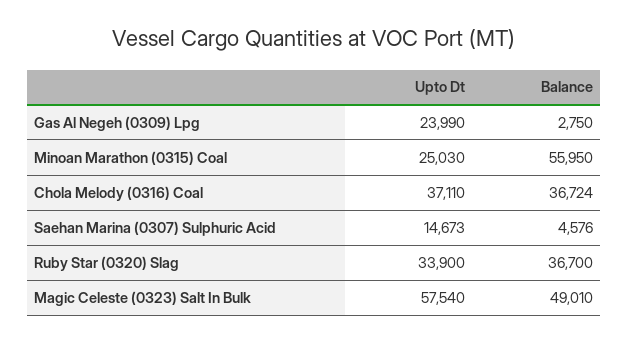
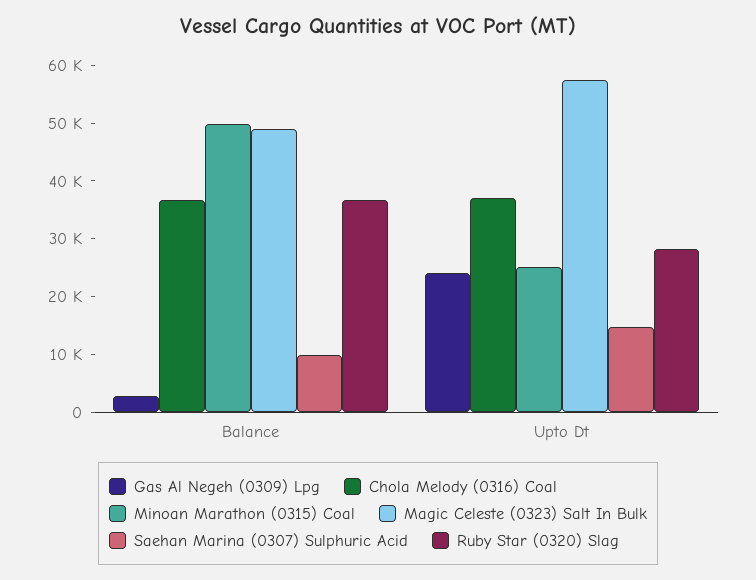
  {
    "Gas Al Negeh (0309) Lpg": {
      "Upto Dt": 23990,
      "Balance": 2750
    },
    "Minoan Marathon (0315) Coal": {
      "Upto Dt": 25030,
-     "Balance": 55950
+     "Balance": 50000
    },
    "Chola Melody (0316) Coal": {
      "Upto Dt": 37110,
      "Balance": 36724
    },
    "Saehan Marina (0307) Sulphuric Acid": {
      "Upto Dt": 14673,
-     "Balance": 4576
+     "Balance": 10000
    },
    "Ruby Star (0320) Slag": {
-     "Upto Dt": 33900,
+     "Upto Dt": 28000,
      "Balance": 36700
    },
    "Magic Celeste (0323) Salt In Bulk": {
      "Upto Dt": 57540,
      "Balance": 49010
    }
  }

